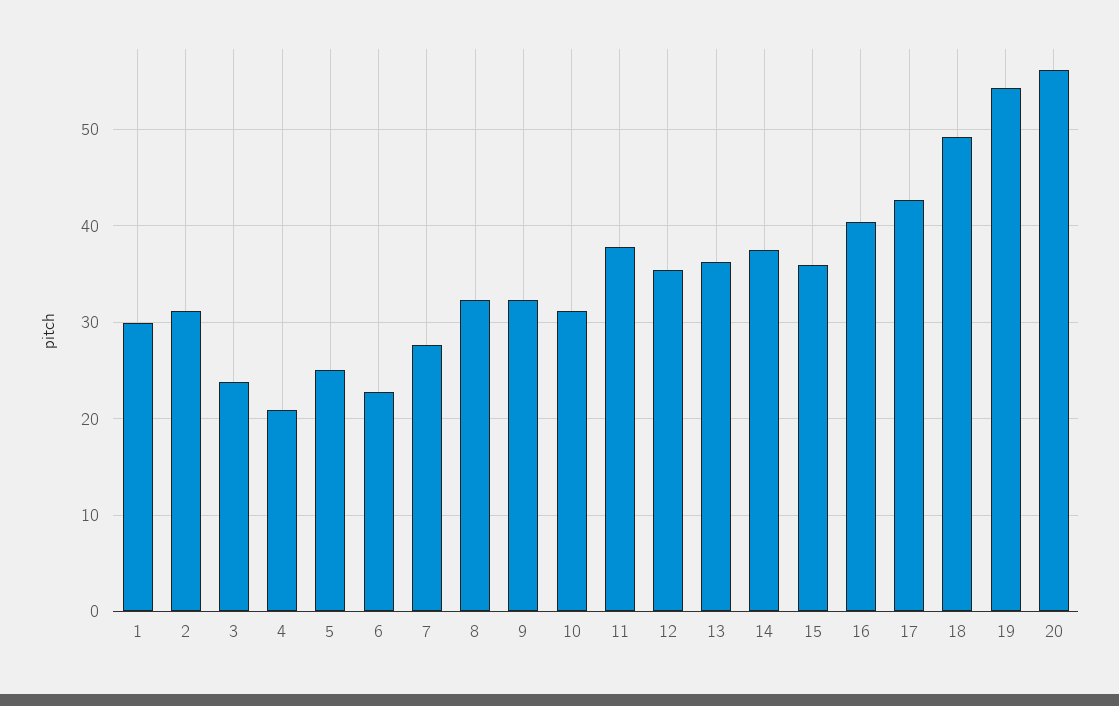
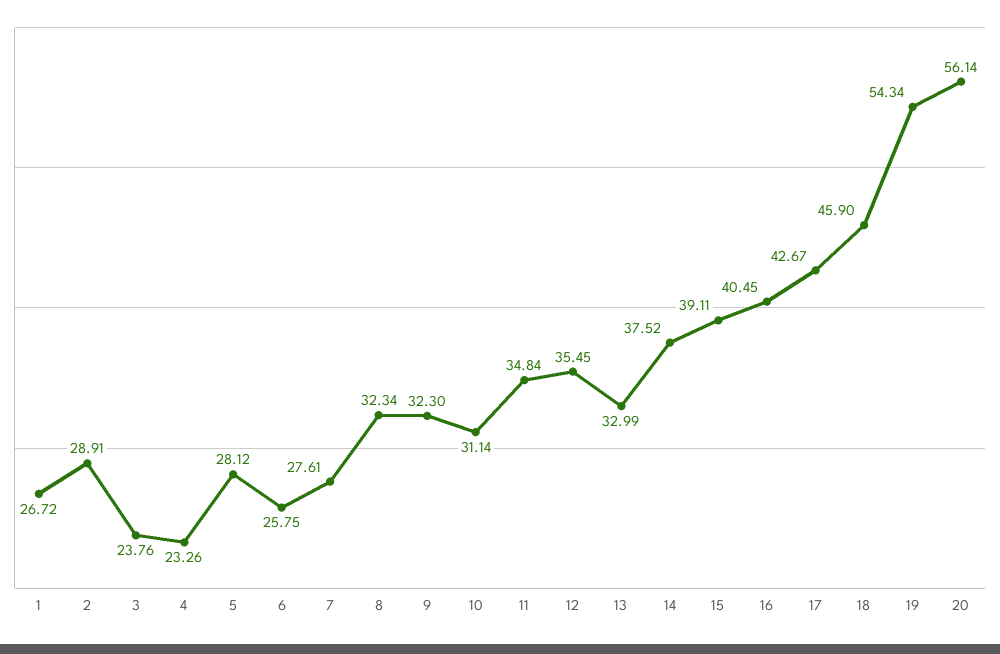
  {
-   "1": 30,
+   "1": 26.72,
-   "2": 31,
+   "2": 28.91,
    "3": 23.76,
-   "4": 21,
+   "4": 23.26,
-   "5": 25,
+   "5": 28.12,
-   "6": 23,
+   "6": 25.75,
    "7": 27.61,
    "8": 32.34,
    "9": 32.3,
    "10": 31.14,
-   "11": 38,
+   "11": 34.84,
    "12": 35.45,
-   "13": 36,
+   "13": 32.99,
    "14": 37.52,
-   "15": 36,
+   "15": 39.11,
    "16": 40.45,
    "17": 42.67,
-   "18": 49,
+   "18": 45.9,
    "19": 54.34,
    "20": 56.14
  }

